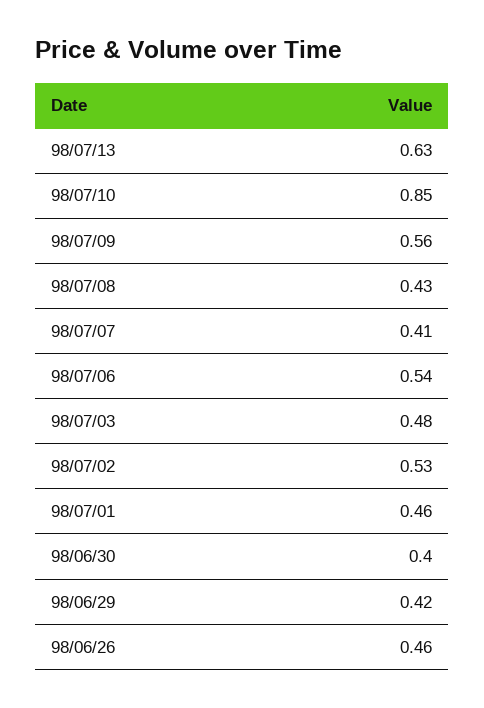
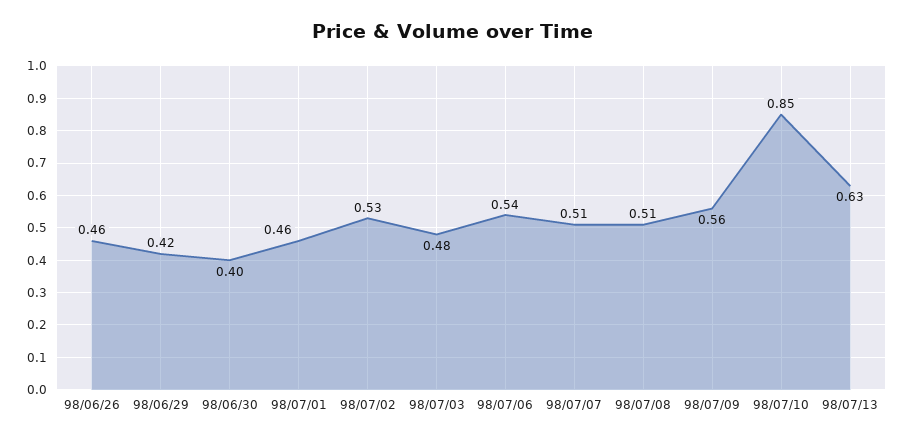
  {
    "98/07/13": 0.63,
    "98/07/10": 0.85,
    "98/07/09": 0.56,
-   "98/07/08": 0.43,
+   "98/07/08": 0.51,
-   "98/07/07": 0.41,
+   "98/07/07": 0.51,
    "98/07/06": 0.54,
    "98/07/03": 0.48,
    "98/07/02": 0.53,
    "98/07/01": 0.46,
    "98/06/30": 0.4,
    "98/06/29": 0.42,
    "98/06/26": 0.46
  }

